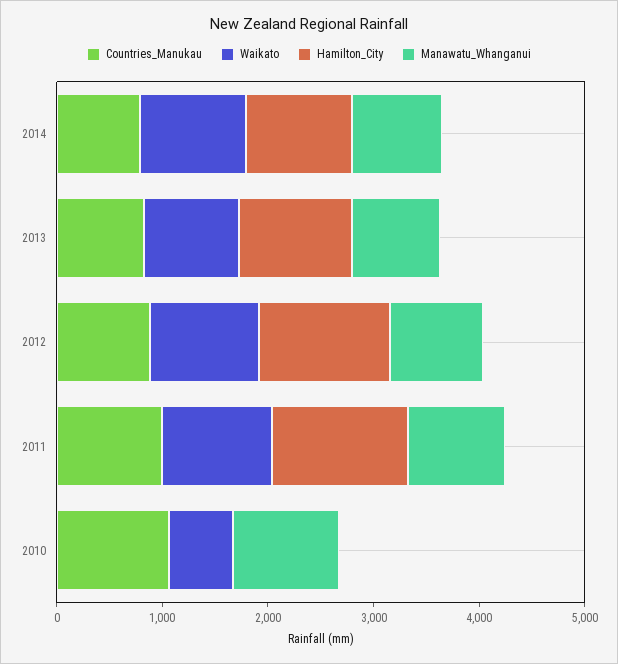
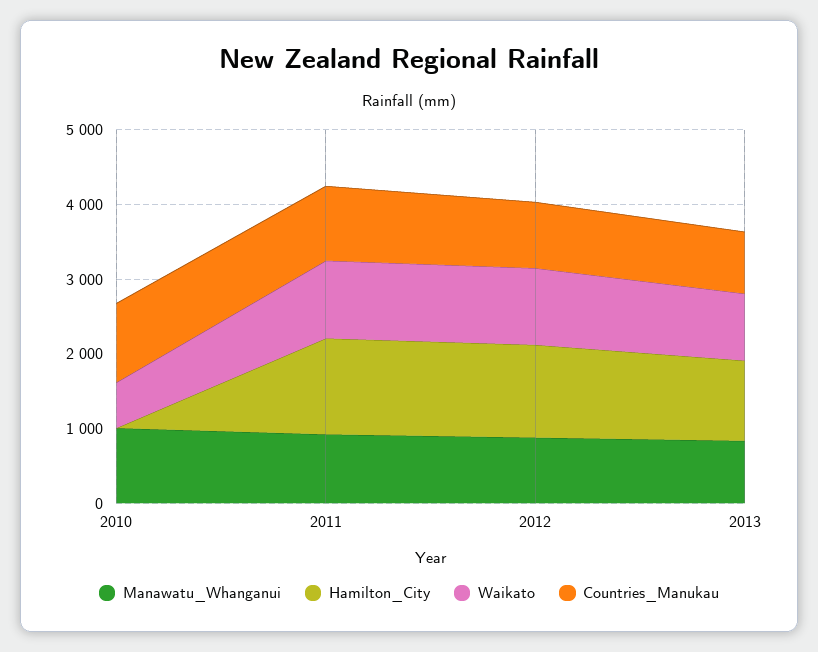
  {
    "Countries_Manukau": {
-     "2014": 800,
      "2013": 800,
      "2012": 800,
      "2011": 1000,
      "2010": 1000
    },
    "Waikato": {
-     "2014": 1000,
      "2013": 800,
      "2012": 1000,
      "2011": 1000,
      "2010": 600
    },
    "Hamilton_City": {
-     "2014": 1000,
      "2013": 1000,
      "2012": 1200,
      "2011": 1200,
      "2010": 0
    },
    "Manawatu_Whanganui": {
-     "2014": 800,
      "2013": 800,
      "2012": 800,
      "2011": 1000,
      "2010": 1000
    }
  }

